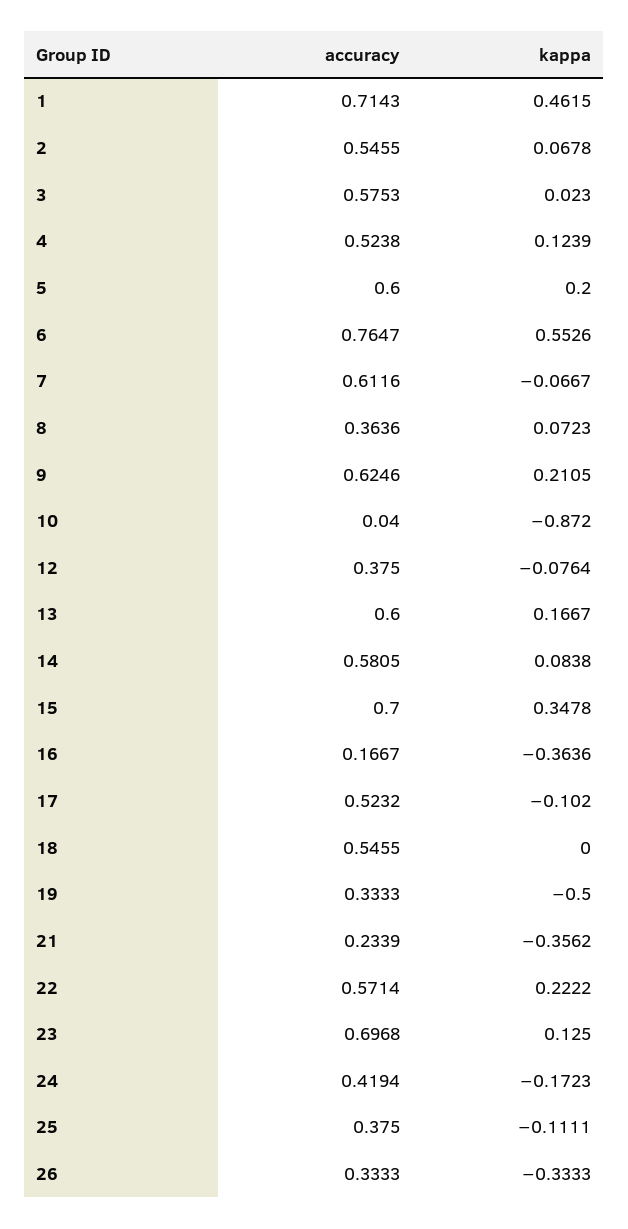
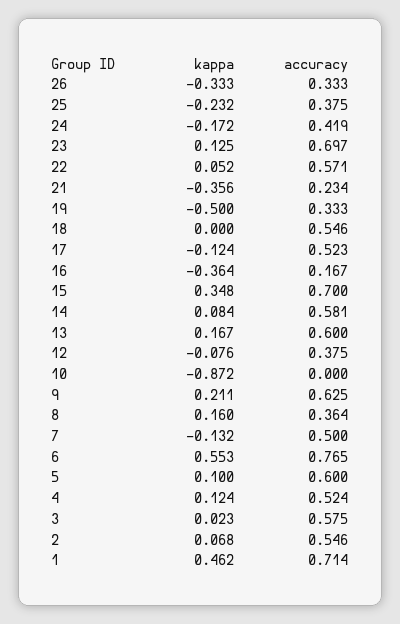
  {
    "accuracy": {
      "1": 0.7143,
      "2": 0.5455,
      "3": 0.5753,
      "4": 0.5238,
      "5": 0.6,
      "6": 0.7647,
-     "7": 0.6116,
+     "7": 0.5,
      "8": 0.3636,
      "9": 0.6246,
-     "10": 0.04,
+     "10": 0,
      "12": 0.375,
      "13": 0.6,
      "14": 0.5805,
      "15": 0.7,
      "16": 0.1667,
      "17": 0.5232,
      "18": 0.5455,
      "19": 0.3333,
      "21": 0.2339,
      "22": 0.5714,
      "23": 0.6968,
      "24": 0.4194,
      "25": 0.375,
      "26": 0.3333
    },
    "kappa": {
      "1": 0.4615,
      "2": 0.0678,
      "3": 0.023,
      "4": 0.1239,
-     "5": 0.2,
+     "5": 0.1,
      "6": 0.5526,
-     "7": -0.0667,
+     "7": -0.132,
-     "8": 0.0723,
+     "8": 0.16,
      "9": 0.2105,
      "10": -0.872,
      "12": -0.0764,
      "13": 0.1667,
      "14": 0.0838,
      "15": 0.3478,
      "16": -0.3636,
-     "17": -0.102,
+     "17": -0.124,
      "18": 0,
      "19": -0.5,
      "21": -0.3562,
-     "22": 0.2222,
+     "22": 0.052,
      "23": 0.125,
      "24": -0.1723,
-     "25": -0.1111,
+     "25": -0.232,
      "26": -0.3333
    }
  }

